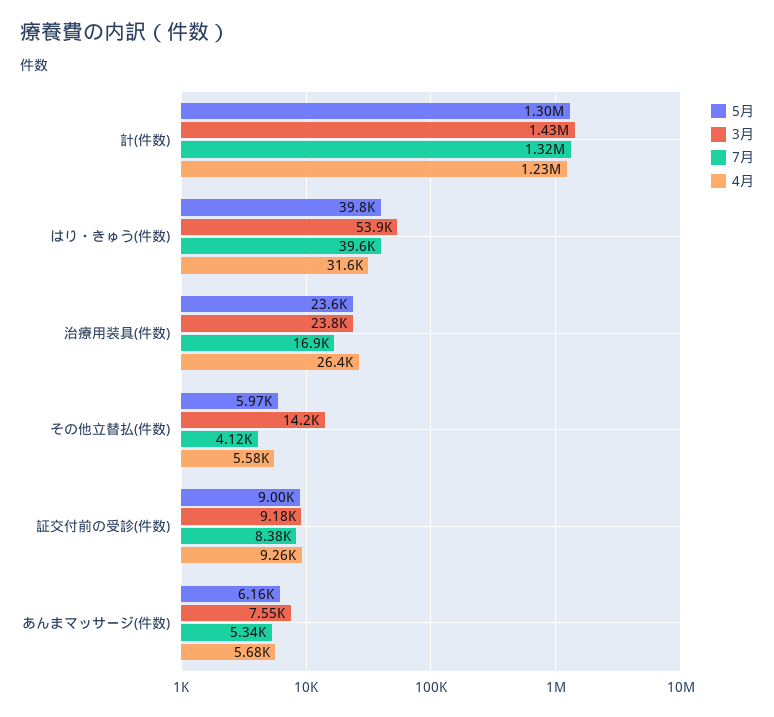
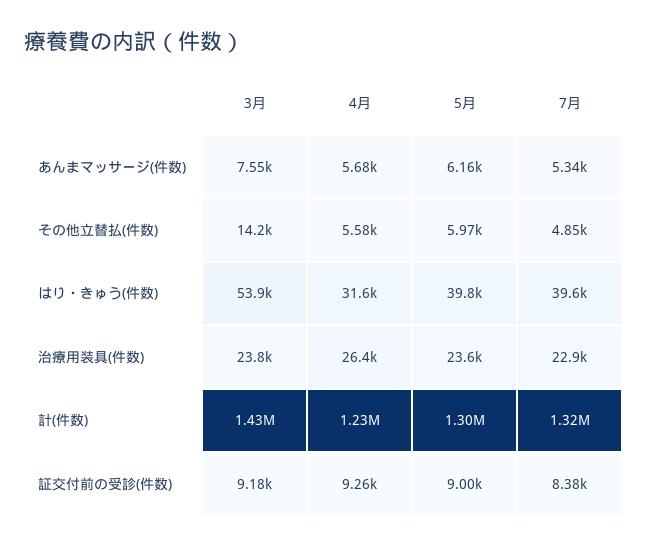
  {
    "5月": {
      "計(件数)": 1300000,
      "はり・きゅう(件数)": 39800,
      "治療用装具(件数)": 23600,
      "その他立替払(件数)": 5970,
      "証交付前の受診(件数)": 9000,
      "あんまマッサージ(件数)": 6160
    },
    "3月": {
      "計(件数)": 1430000,
      "はり・きゅう(件数)": 53900,
      "治療用装具(件数)": 23800,
      "その他立替払(件数)": 14200,
      "証交付前の受診(件数)": 9180,
      "あんまマッサージ(件数)": 7550
    },
    "7月": {
      "計(件数)": 1320000,
      "はり・きゅう(件数)": 39600,
-     "治療用装具(件数)": 16900,
+     "治療用装具(件数)": 22900,
-     "その他立替払(件数)": 4120,
+     "その他立替払(件数)": 4850,
      "証交付前の受診(件数)": 8380,
      "あんまマッサージ(件数)": 5340
    },
    "4月": {
      "計(件数)": 1230000,
      "はり・きゅう(件数)": 31600,
      "治療用装具(件数)": 26400,
      "その他立替払(件数)": 5580,
      "証交付前の受診(件数)": 9260,
      "あんまマッサージ(件数)": 5680
    }
  }

